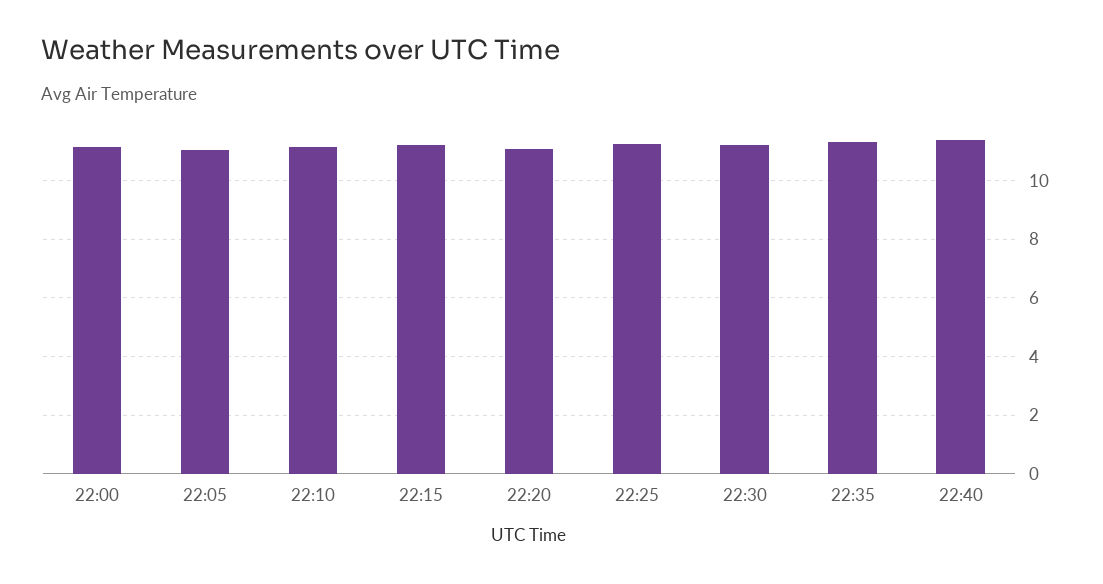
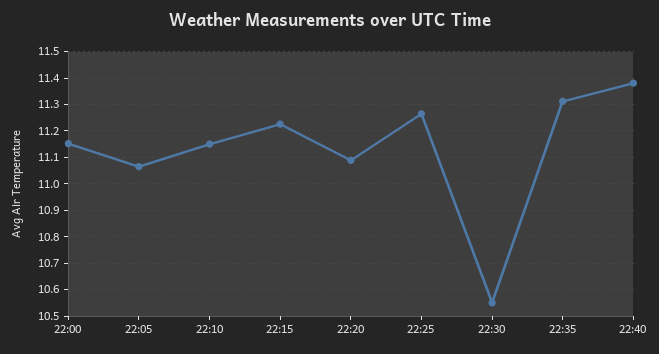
  {
    "22:00": 11.15,
    "22:05": 11.075,
    "22:10": 11.15,
    "22:15": 11.225,
    "22:20": 11.1,
    "22:25": 11.275,
-   "22:30": 11.25,
+   "22:30": 10.55,
    "22:35": 11.3,
    "22:40": 11.375
  }

